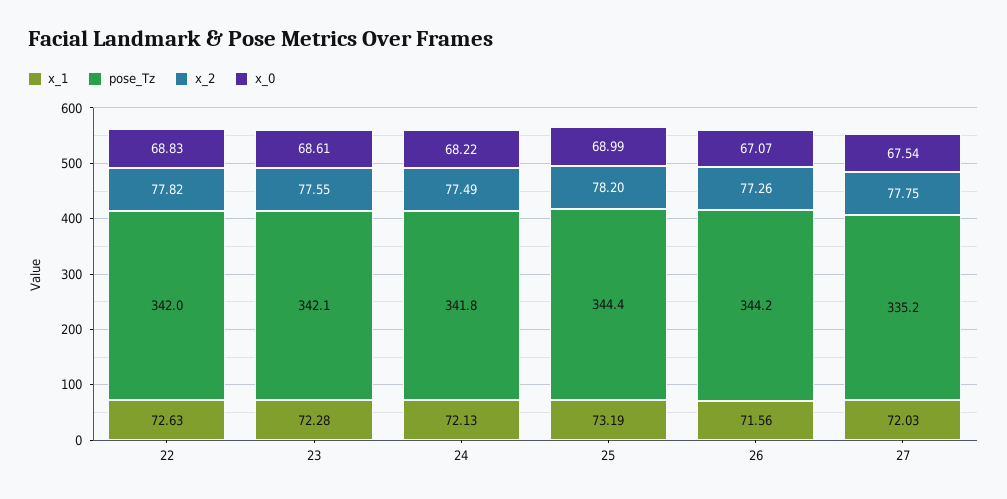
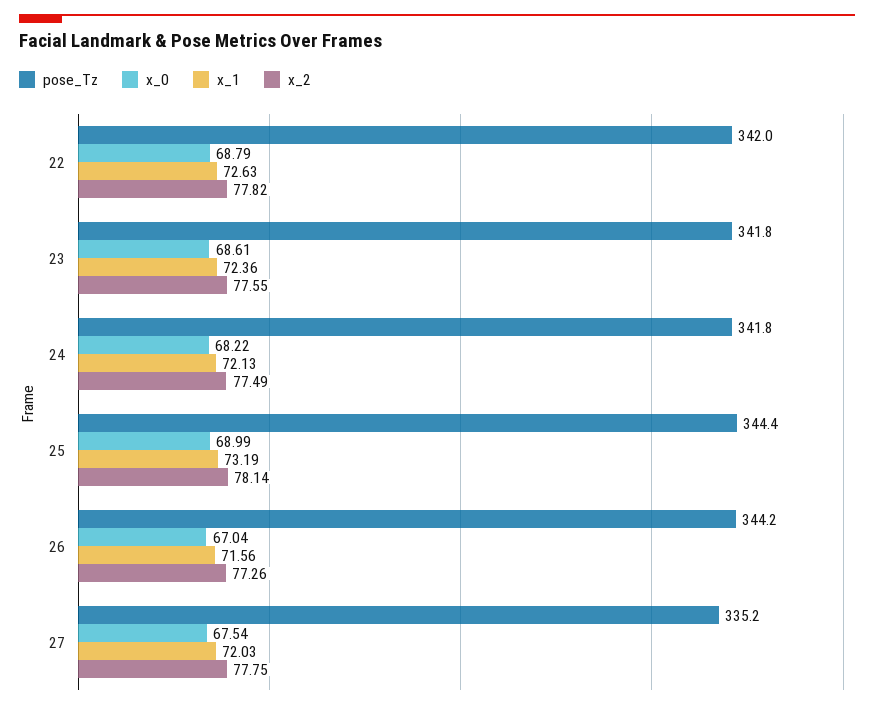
  {
    "x_1": {
      "22": 72.63,
-     "23": 72.28,
+     "23": 72.36,
      "24": 72.13,
      "25": 73.19,
      "26": 71.56,
      "27": 72.03
    },
    "pose_Tz": {
      "22": 342,
-     "23": 342.1,
+     "23": 341.8,
      "24": 341.8,
      "25": 344.4,
      "26": 344.2,
      "27": 335.2
    },
    "x_2": {
      "22": 77.82,
      "23": 77.55,
      "24": 77.49,
-     "25": 78.2,
+     "25": 78.14,
      "26": 77.26,
      "27": 77.75
    },
    "x_0": {
-     "22": 68.83,
+     "22": 68.79,
      "23": 68.61,
      "24": 68.22,
      "25": 68.99,
-     "26": 67.07,
+     "26": 67.04,
      "27": 67.54
    }
  }

